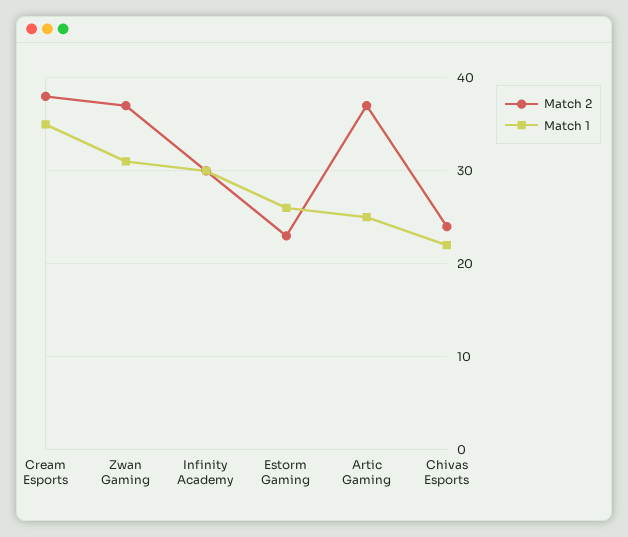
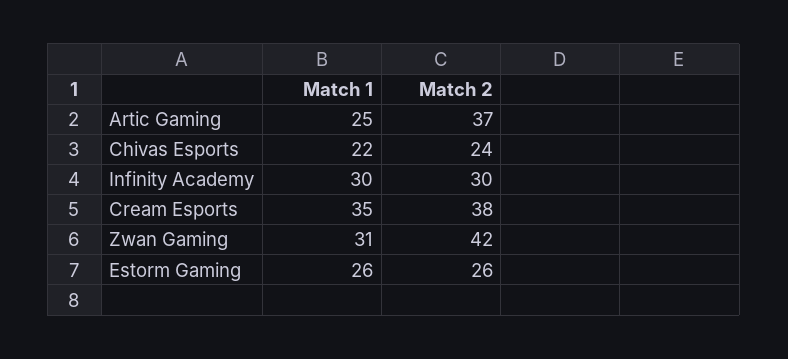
  {
    "Match 2": {
      "Cream Esports": 38,
-     "Zwan Gaming": 37,
+     "Zwan Gaming": 42,
      "Infinity Academy": 30,
-     "Estorm Gaming": 23,
+     "Estorm Gaming": 26,
      "Artic Gaming": 37,
      "Chivas Esports": 24
    },
    "Match 1": {
      "Cream Esports": 35,
      "Zwan Gaming": 31,
      "Infinity Academy": 30,
      "Estorm Gaming": 26,
      "Artic Gaming": 25,
      "Chivas Esports": 22
    }
  }

